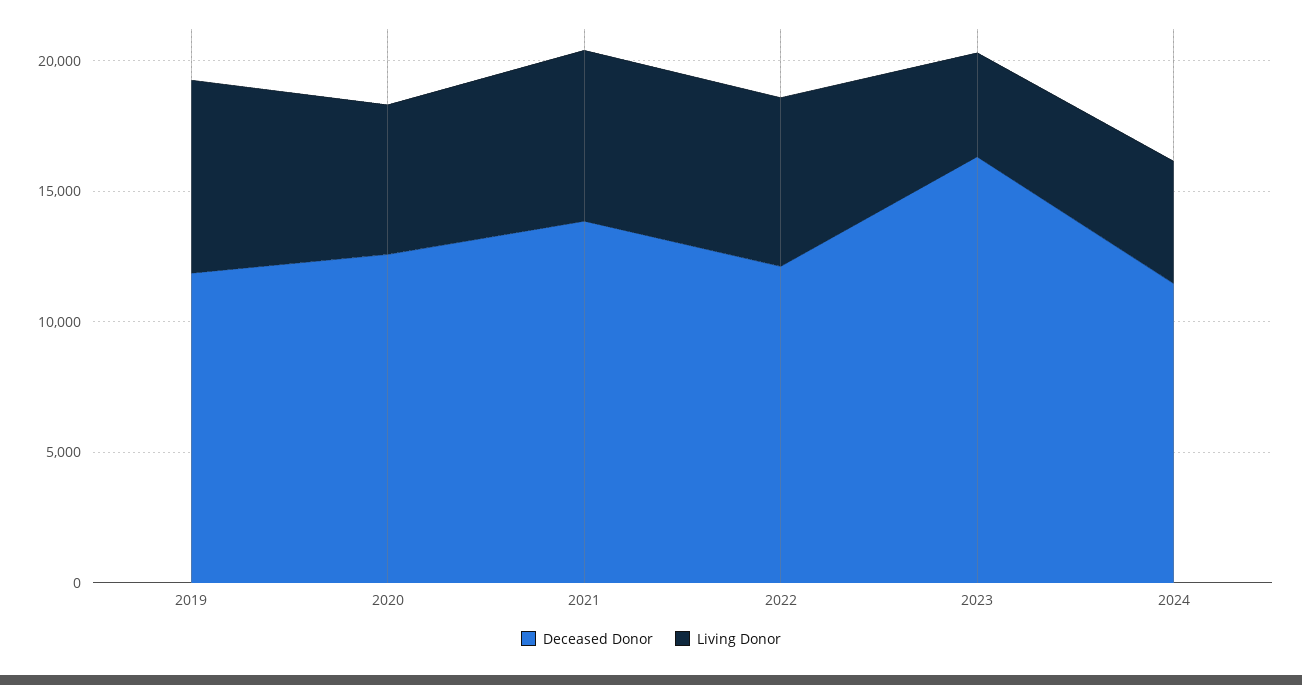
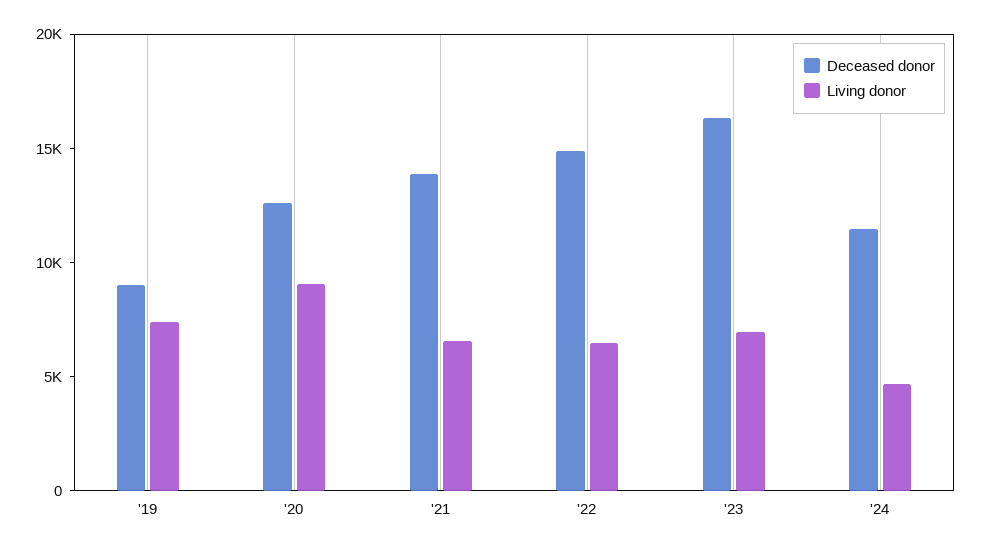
  {
    "Deceased Donor": {
-     "2019": 12000,
+     "2019": 9000,
      "2020": 13000,
      "2021": 14000,
-     "2022": 12000,
+     "2022": 15000,
      "2023": 16000,
      "2024": 11000
    },
    "Living Donor": {
      "2019": 7000,
-     "2020": 6000,
+     "2020": 9000,
      "2021": 7000,
      "2022": 6000,
-     "2023": 4000,
+     "2023": 7000,
      "2024": 5000
    }
  }

